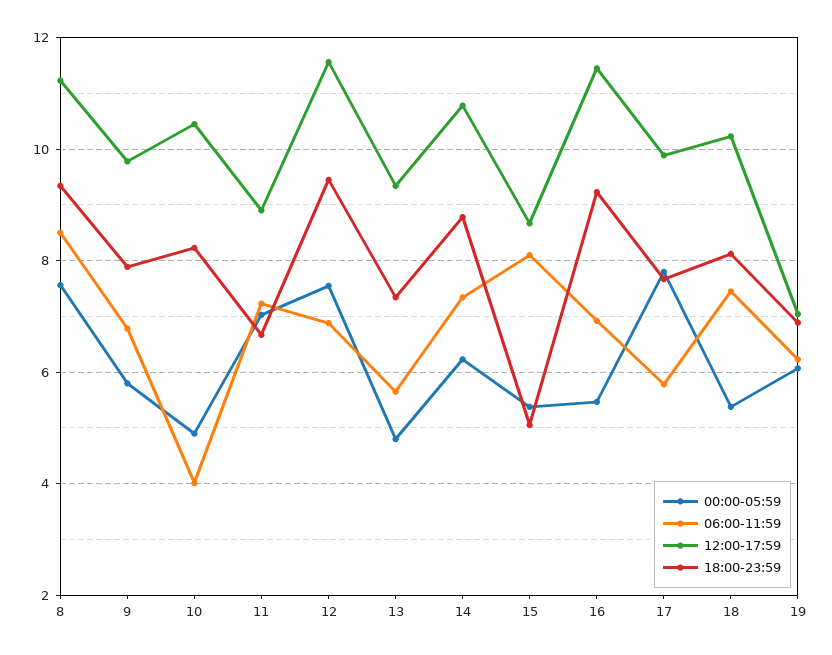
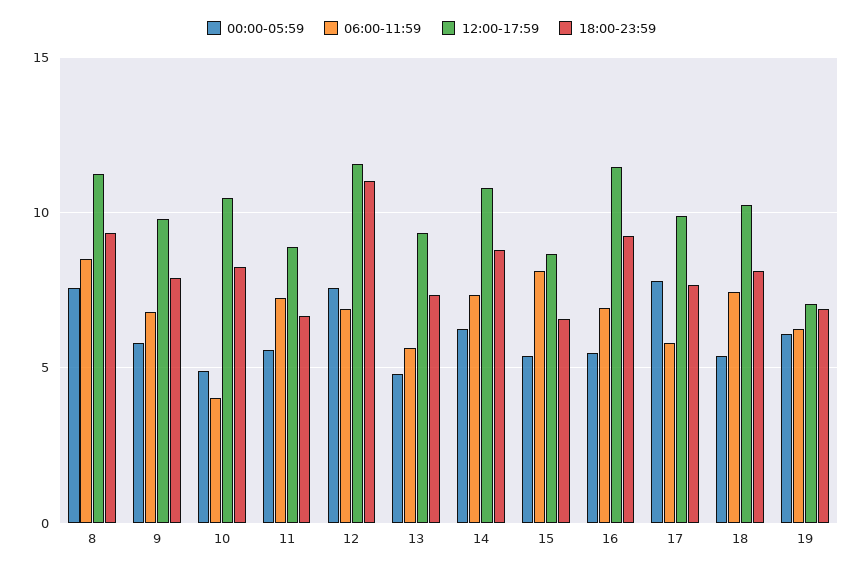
  {
    "00:00-05:59": {
      "8": 7.6,
      "9": 5.8,
      "10": 5,
-     "11": 7,
+     "11": 5.5,
      "12": 7.6,
      "13": 4.8,
      "14": 6.2,
      "15": 5.4,
      "16": 5.4,
      "17": 7.8,
      "18": 5.4,
      "19": 6
    },
    "06:00-11:59": {
      "8": 8.6,
      "9": 6.8,
      "10": 4,
      "11": 7.2,
      "12": 6.8,
      "13": 5.6,
      "14": 7.4,
      "15": 8.2,
      "16": 7,
      "17": 5.8,
      "18": 7.4,
      "19": 6.2
    },
    "12:00-17:59": {
      "8": 11.2,
      "9": 9.8,
      "10": 10.4,
      "11": 9,
      "12": 11.6,
      "13": 9.4,
      "14": 10.8,
      "15": 8.6,
      "16": 11.4,
      "17": 9.8,
      "18": 10.2,
      "19": 7
    },
    "18:00-23:59": {
      "8": 9.4,
      "9": 7.8,
      "10": 8.2,
      "11": 6.6,
-     "12": 9.4,
+     "12": 11,
      "13": 7.4,
      "14": 8.8,
-     "15": 5,
+     "15": 6.5,
      "16": 9.2,
      "17": 7.6,
      "18": 8.2,
      "19": 6.8
    }
  }

